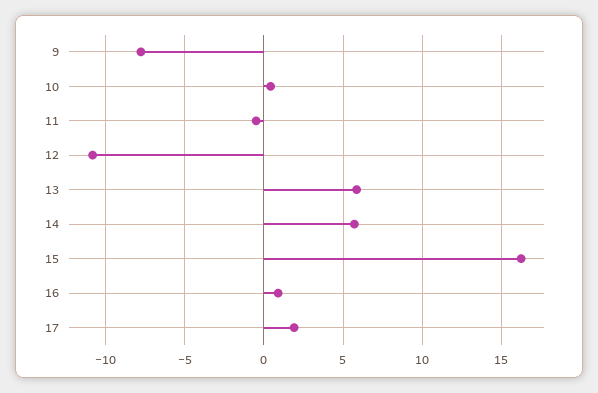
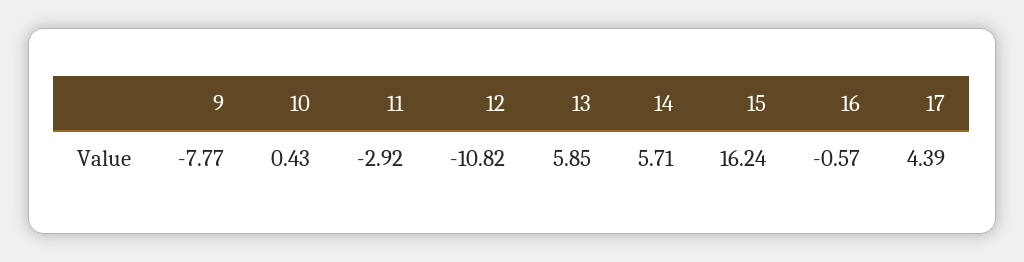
  {
    "9": -7.77,
    "10": 0.43,
-   "11": -0.5,
+   "11": -2.92,
    "12": -10.82,
    "13": 5.85,
    "14": 5.71,
    "15": 16.24,
-   "16": 1,
+   "16": -0.57,
-   "17": 2
+   "17": 4.39
  }

